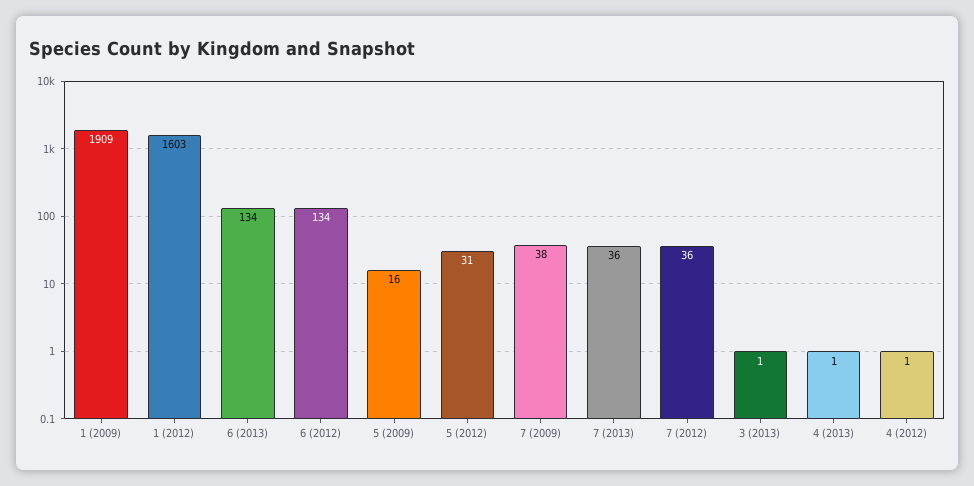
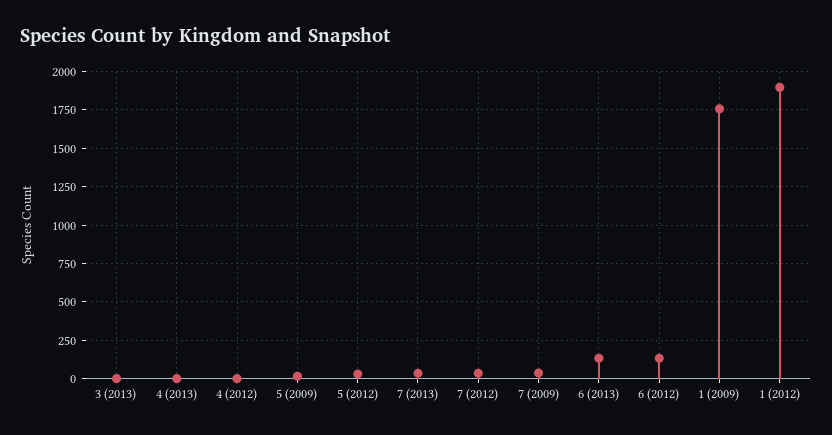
  {
-   "1 (2009)": 1909,
+   "1 (2009)": 1750,
-   "1 (2012)": 1603,
+   "1 (2012)": 1900,
    "6 (2013)": 134,
    "6 (2012)": 134,
    "5 (2009)": 16,
    "5 (2012)": 31,
    "7 (2009)": 38,
    "7 (2013)": 36,
    "7 (2012)": 36,
    "3 (2013)": 1,
    "4 (2013)": 1,
    "4 (2012)": 1
  }

